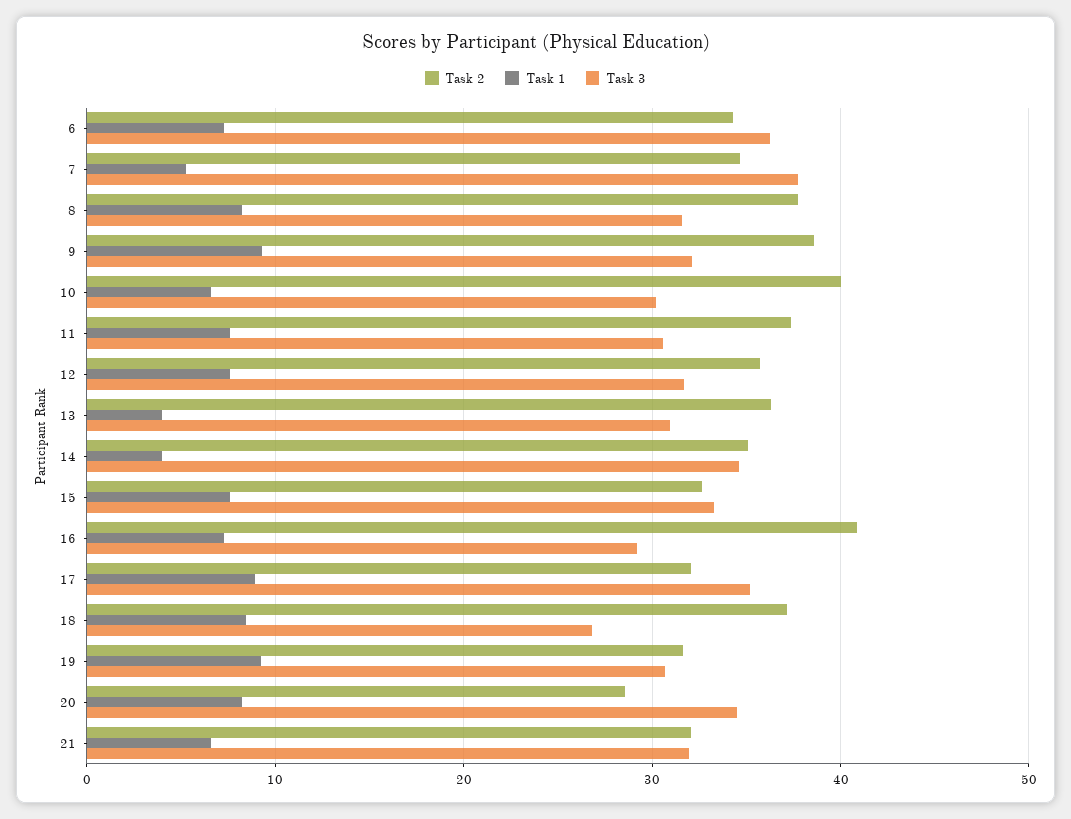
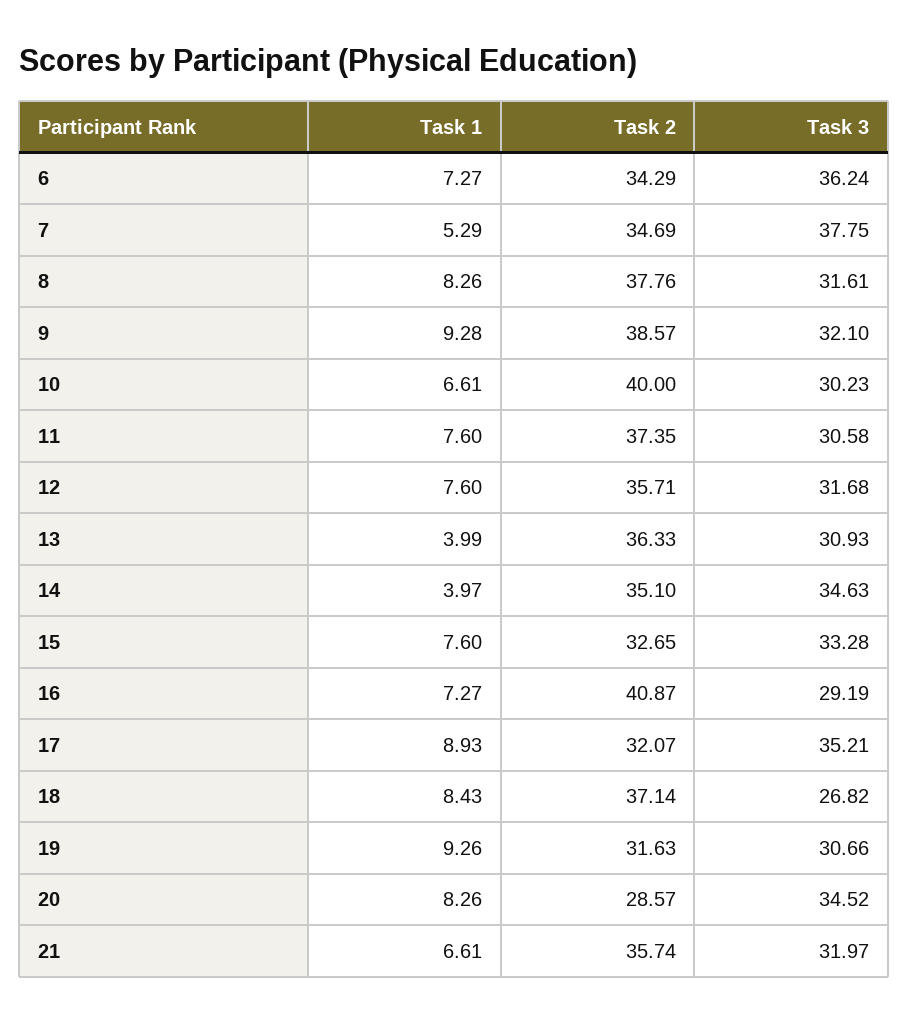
  {
    "Task 2": {
      "6": 34.29,
      "7": 34.69,
      "8": 37.76,
      "9": 38.57,
      "10": 40,
      "11": 37.35,
      "12": 35.71,
      "13": 36.33,
      "14": 35.1,
      "15": 32.65,
      "16": 40.87,
      "17": 32.07,
      "18": 37.14,
      "19": 31.63,
      "20": 28.57,
-     "21": 32
+     "21": 35.74
    },
    "Task 1": {
      "6": 7.27,
      "7": 5.29,
      "8": 8.26,
      "9": 9.28,
      "10": 6.61,
      "11": 7.6,
      "12": 7.6,
      "13": 3.99,
      "14": 3.97,
      "15": 7.6,
      "16": 7.27,
      "17": 8.93,
      "18": 8.43,
      "19": 9.26,
      "20": 8.26,
      "21": 6.61
    },
    "Task 3": {
      "6": 36.24,
      "7": 37.75,
      "8": 31.61,
      "9": 32.1,
      "10": 30.23,
      "11": 30.58,
      "12": 31.68,
      "13": 30.93,
      "14": 34.63,
      "15": 33.28,
      "16": 29.19,
      "17": 35.21,
      "18": 26.82,
      "19": 30.66,
      "20": 34.52,
      "21": 31.97
    }
  }

